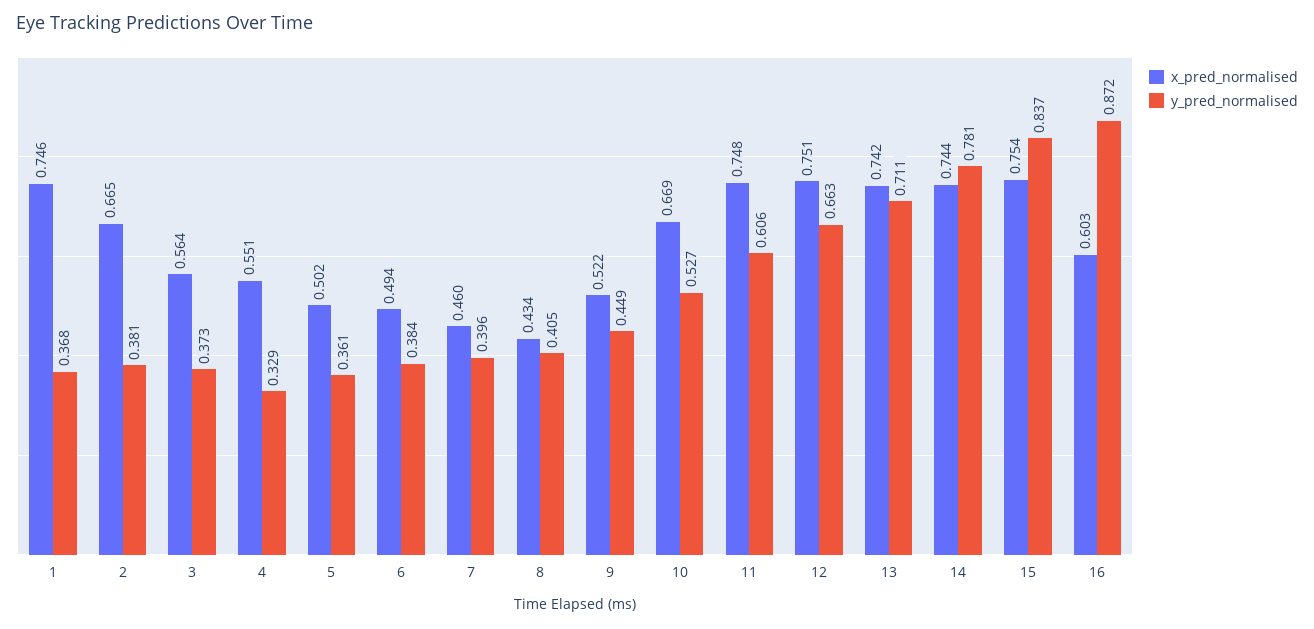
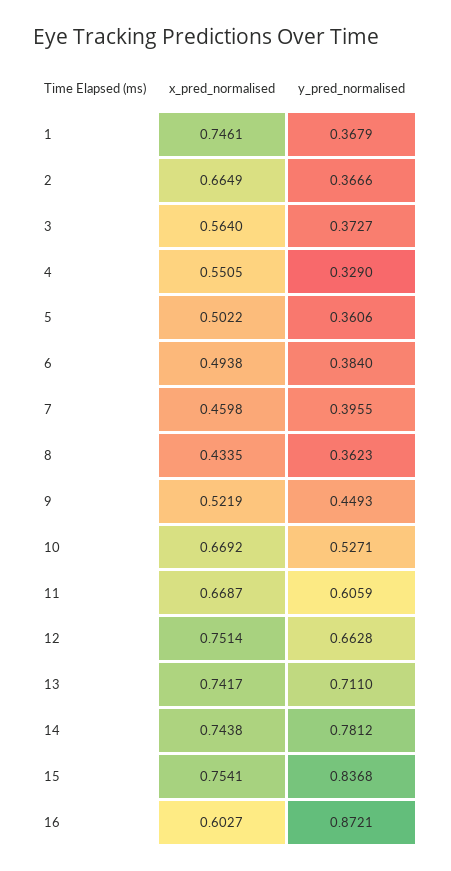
  {
    "x_pred_normalised": {
      "1": 0.7461,
      "2": 0.6649,
      "3": 0.564,
      "4": 0.5505,
      "5": 0.5022,
      "6": 0.4938,
      "7": 0.4598,
      "8": 0.4335,
      "9": 0.5219,
      "10": 0.6692,
-     "11": 0.748,
+     "11": 0.6687,
      "12": 0.7514,
      "13": 0.7417,
      "14": 0.7438,
      "15": 0.7541,
      "16": 0.6027
    },
    "y_pred_normalised": {
      "1": 0.3679,
-     "2": 0.381,
+     "2": 0.3666,
      "3": 0.3727,
      "4": 0.329,
      "5": 0.3606,
      "6": 0.384,
      "7": 0.3955,
-     "8": 0.405,
+     "8": 0.3623,
      "9": 0.4493,
      "10": 0.5271,
      "11": 0.6059,
      "12": 0.6628,
      "13": 0.711,
      "14": 0.7812,
      "15": 0.8368,
      "16": 0.8721
    }
  }

